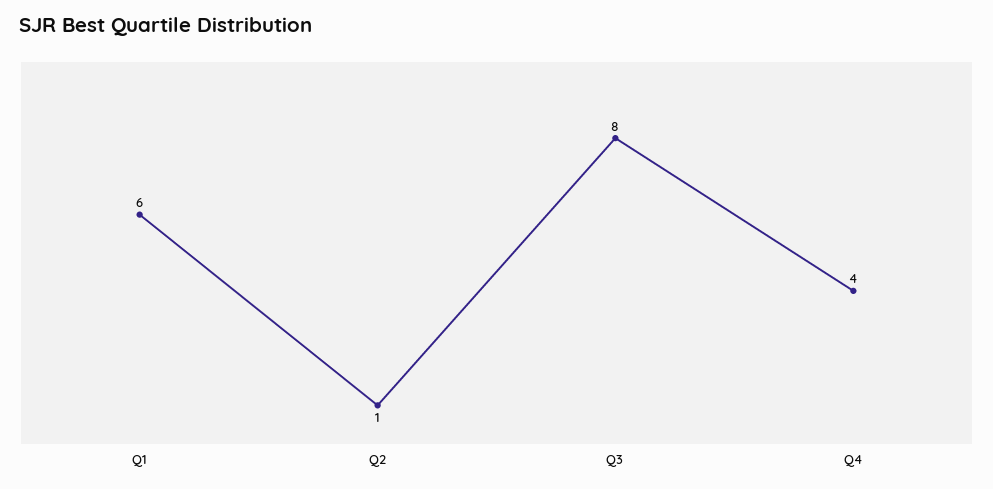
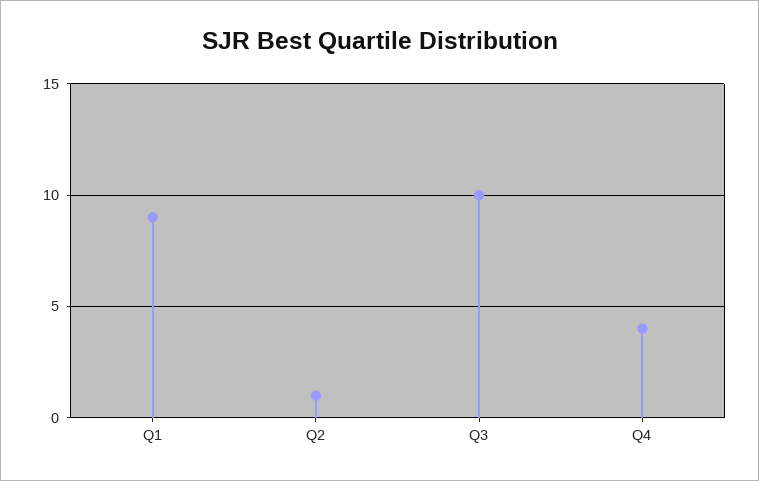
  {
-   "Q1": 6,
+   "Q1": 9,
    "Q2": 1,
-   "Q3": 8,
+   "Q3": 10,
    "Q4": 4
  }

